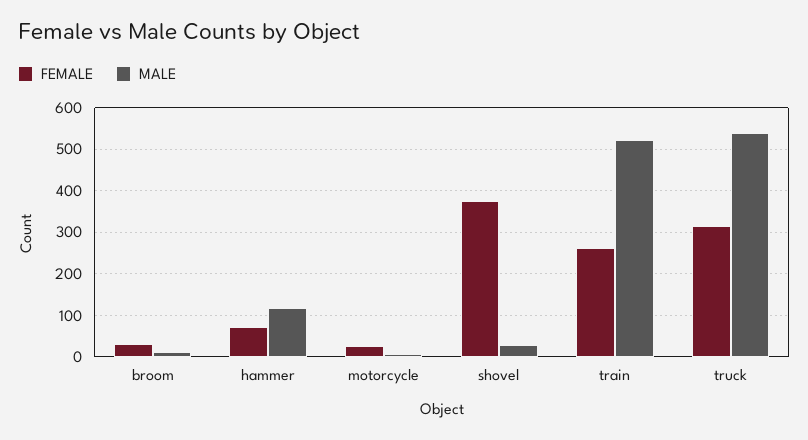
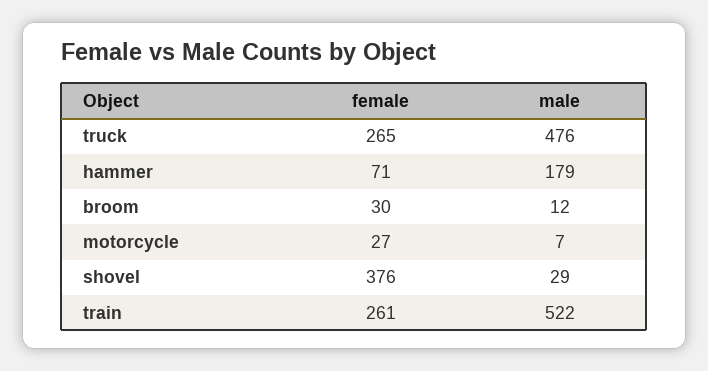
  {
    "FEMALE": {
      "broom": 30,
      "hammer": 71,
      "motorcycle": 27,
      "shovel": 376,
      "train": 261,
-     "truck": 320
+     "truck": 265
    },
    "MALE": {
      "broom": 12,
-     "hammer": 120,
+     "hammer": 179,
      "motorcycle": 7,
      "shovel": 29,
      "train": 522,
-     "truck": 540
+     "truck": 476
    }
  }

